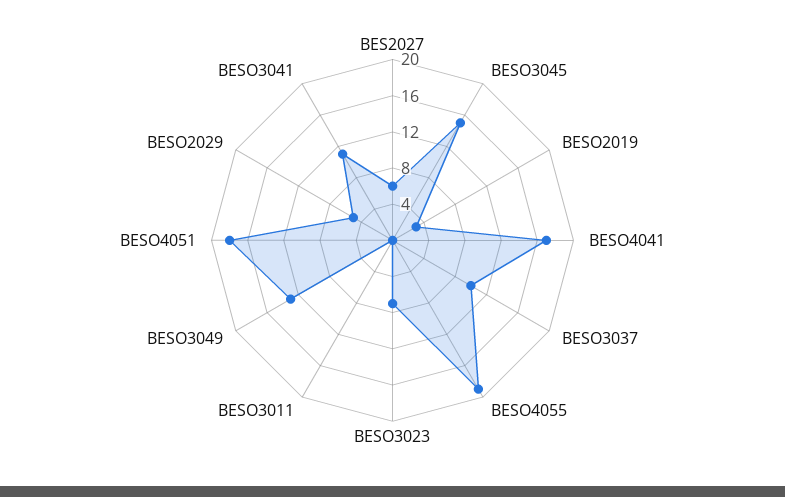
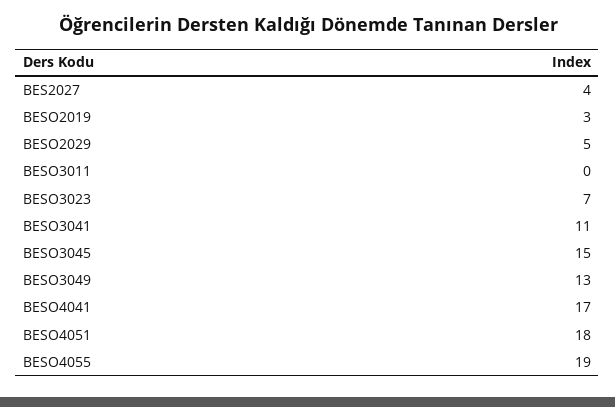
  {
-   "BES2027": 6,
+   "BES2027": 4,
    "BESO3045": 15,
    "BESO2019": 3,
    "BESO4041": 17,
-   "BESO3037": 10,
    "BESO4055": 19,
    "BESO3023": 7,
    "BESO3011": 0,
    "BESO3049": 13,
    "BESO4051": 18,
    "BESO2029": 5,
    "BESO3041": 11
  }

